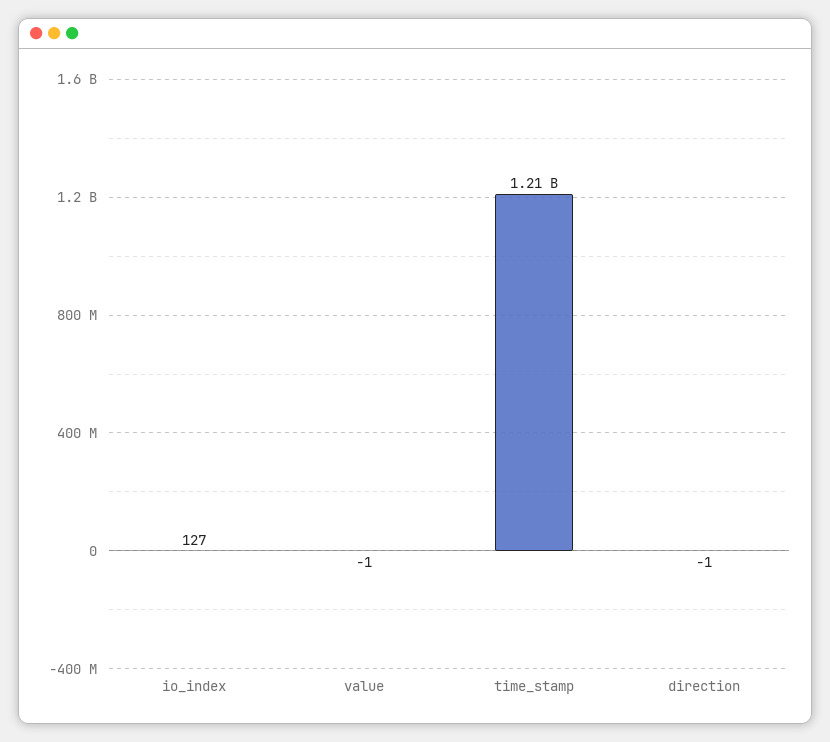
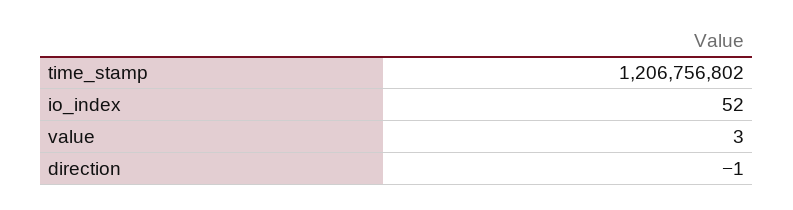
  {
-   "io_index": 127,
+   "io_index": 52,
-   "value": -1,
+   "value": 3,
    "time_stamp": 1206756802,
    "direction": -1
  }

